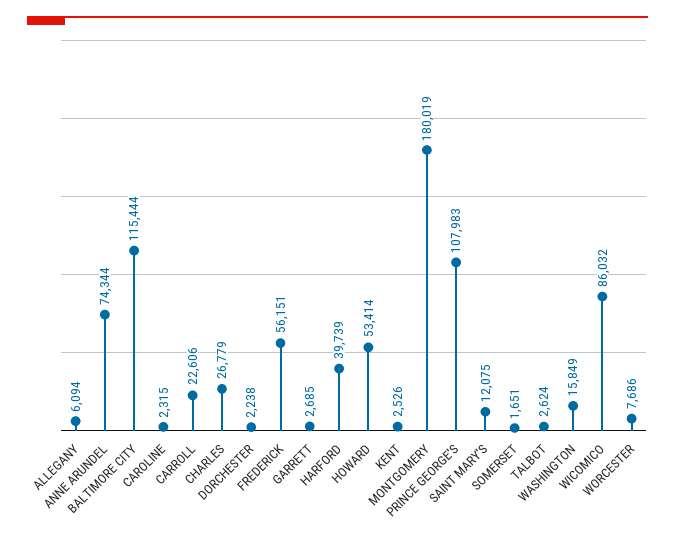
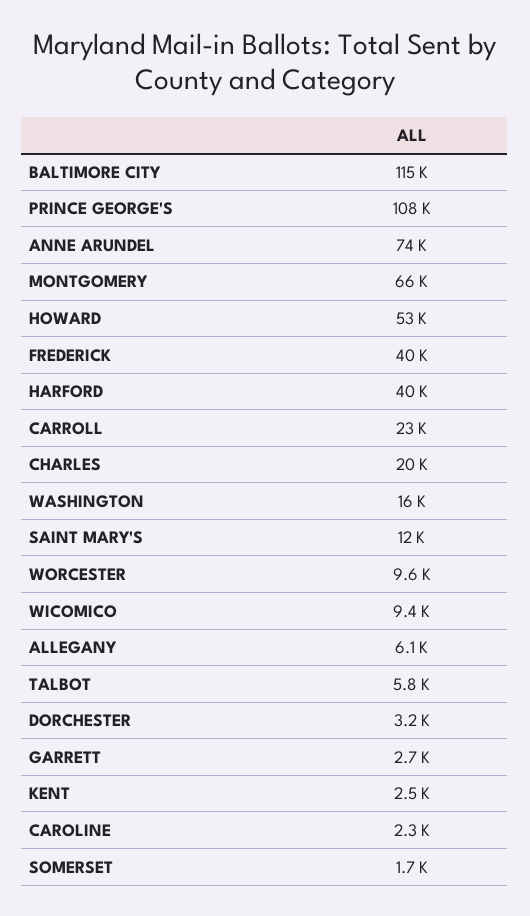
  {
    "ALLEGANY": 6094,
    "ANNE ARUNDEL": 74344,
    "BALTIMORE CITY": 115444,
    "CAROLINE": 2315,
    "CARROLL": 22606,
-   "CHARLES": 26779,
+   "CHARLES": 20000,
-   "DORCHESTER": 2238,
+   "DORCHESTER": 3200,
-   "FREDERICK": 56151,
+   "FREDERICK": 40000,
    "GARRETT": 2685,
    "HARFORD": 39739,
    "HOWARD": 53414,
    "KENT": 2526,
-   "MONTGOMERY": 180019,
+   "MONTGOMERY": 66000,
    "PRINCE GEORGE'S": 107983,
    "SAINT MARY'S": 12075,
    "SOMERSET": 1651,
-   "TALBOT": 2624,
+   "TALBOT": 5800,
    "WASHINGTON": 15849,
-   "WICOMICO": 86032,
+   "WICOMICO": 9400,
-   "WORCESTER": 7686
+   "WORCESTER": 9600
  }

